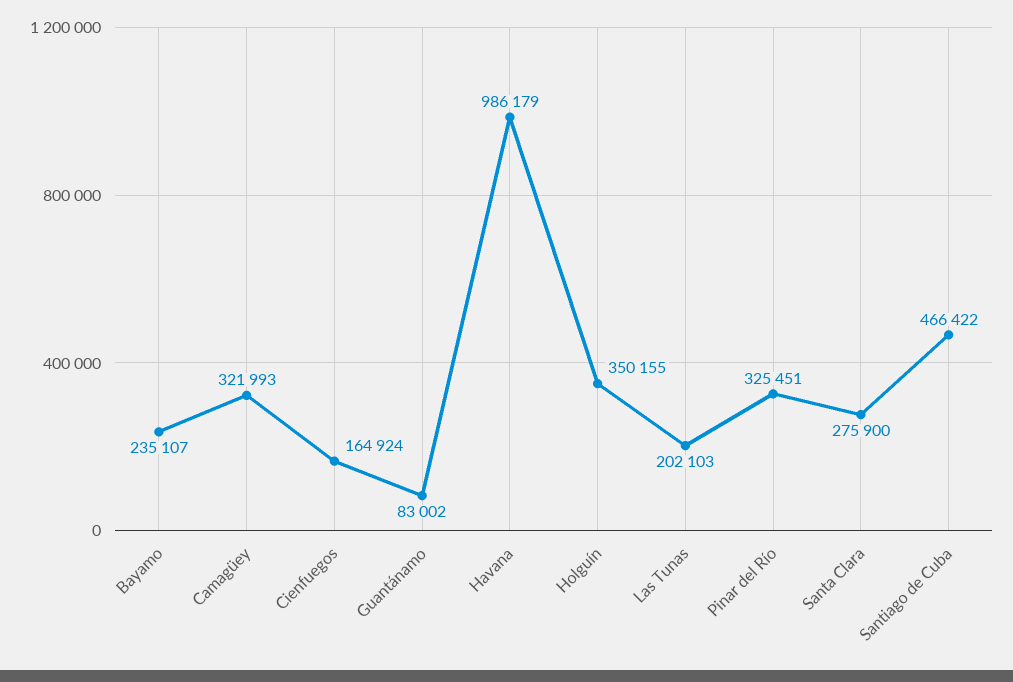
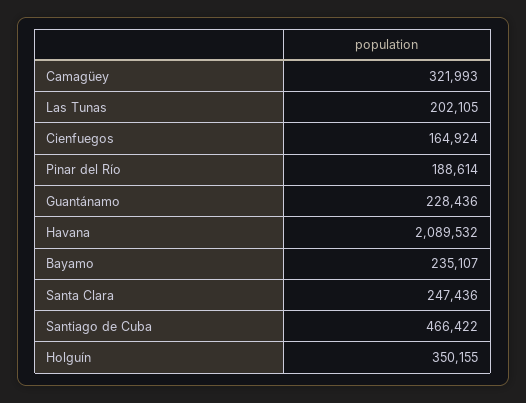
  {
    "Bayamo": 235107,
    "Camagüey": 321993,
    "Cienfuegos": 164924,
-   "Guantánamo": 83002,
+   "Guantánamo": 228436,
-   "Havana": 986179,
+   "Havana": 2089532,
    "Holguín": 350155,
-   "Las Tunas": 202103,
+   "Las Tunas": 202105,
-   "Pinar del Río": 325451,
+   "Pinar del Río": 188614,
-   "Santa Clara": 275900,
+   "Santa Clara": 247436,
    "Santiago de Cuba": 466422
  }

